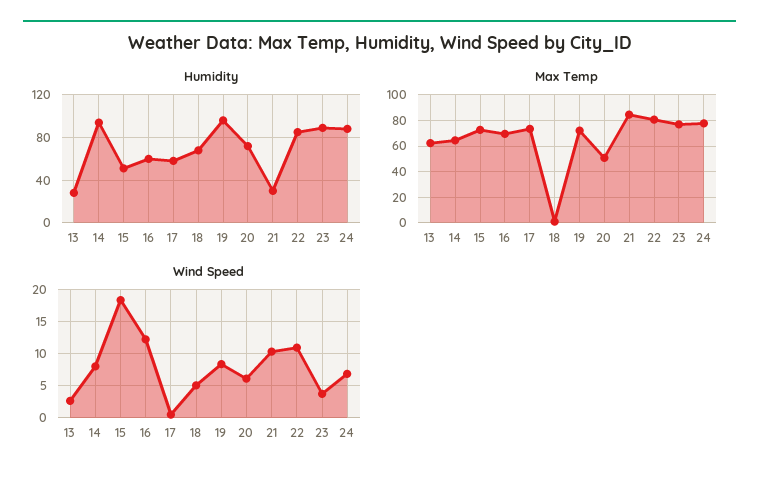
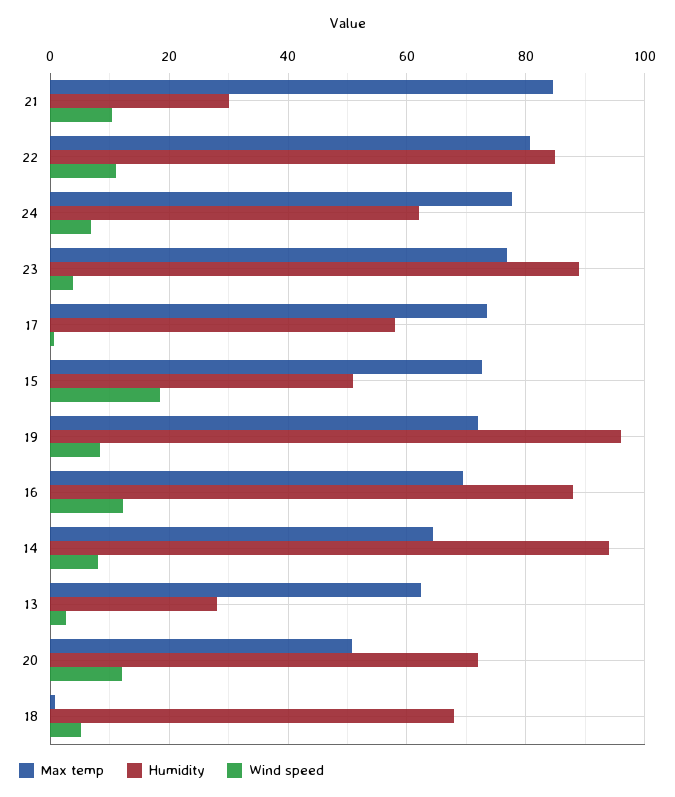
  {
    "Humidity": {
      "13": 28,
      "14": 94,
      "15": 52,
-     "16": 60,
+     "16": 88,
      "17": 58,
      "18": 68,
      "19": 96,
      "20": 72,
      "21": 30,
      "22": 86,
      "23": 90,
-     "24": 90
+     "24": 62
    },
    "Max Temp": {
      "13": 62,
      "14": 64,
      "15": 72,
      "16": 70,
      "17": 74,
      "18": 0,
      "19": 72,
      "20": 50,
      "21": 84,
      "22": 80,
      "23": 76,
      "24": 78
    },
    "Wind Speed": {
      "13": 3,
      "14": 8,
      "15": 18,
      "16": 12,
      "17": 1,
      "18": 5,
      "19": 8,
-     "20": 6,
+     "20": 12,
      "21": 10,
      "22": 11,
      "23": 4,
      "24": 7
    }
  }

